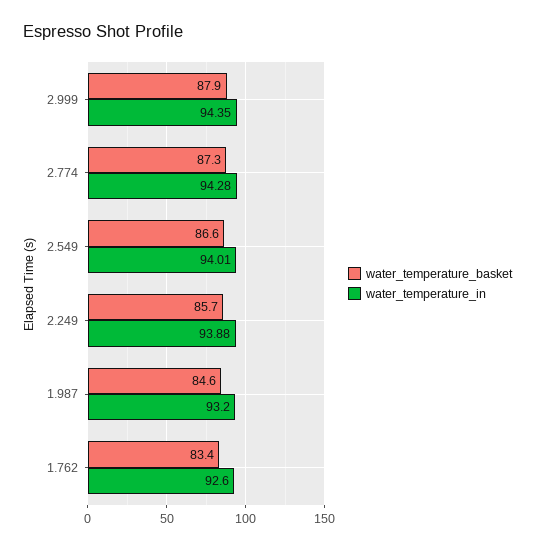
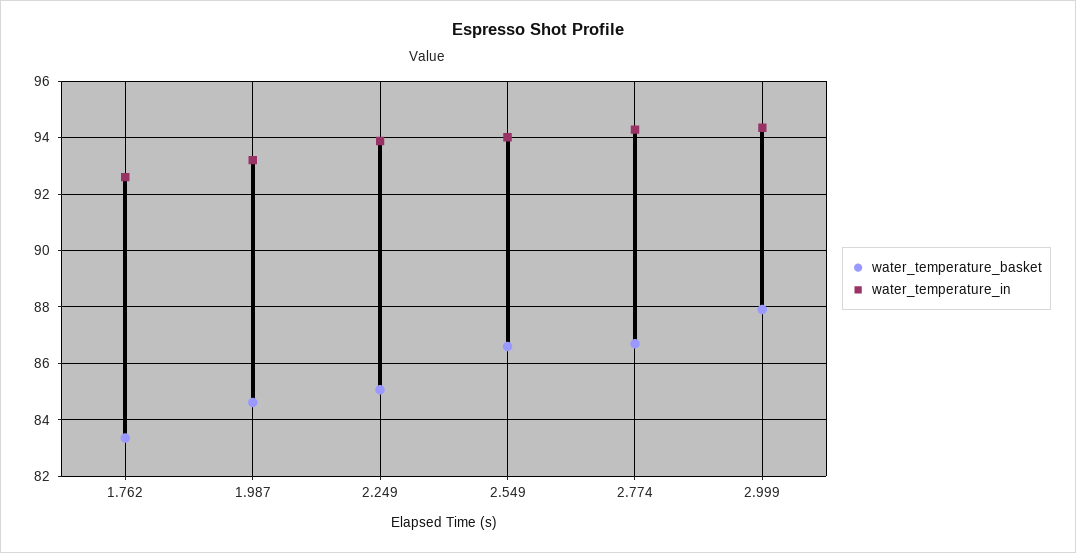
  {
    "water_temperature_basket": {
      "2.999": 87.9,
-     "2.774": 87.3,
+     "2.774": 86.75,
      "2.549": 86.6,
-     "2.249": 85.7,
+     "2.249": 85,
      "1.987": 84.6,
      "1.762": 83.4
    },
    "water_temperature_in": {
      "2.999": 94.35,
      "2.774": 94.28,
      "2.549": 94.01,
      "2.249": 93.88,
      "1.987": 93.2,
      "1.762": 92.6
    }
  }

